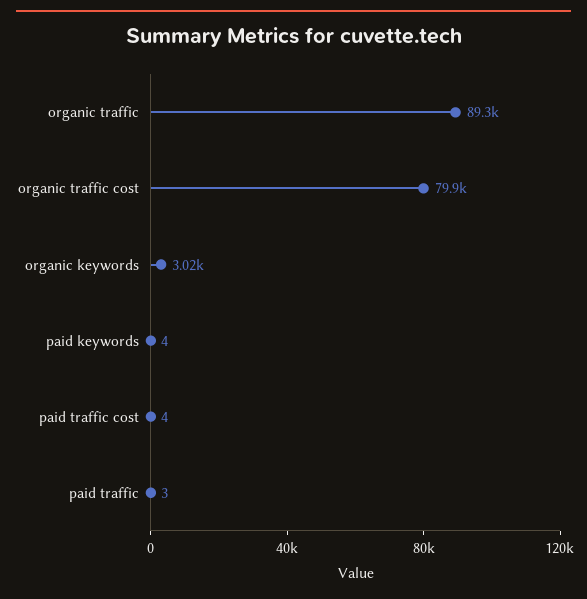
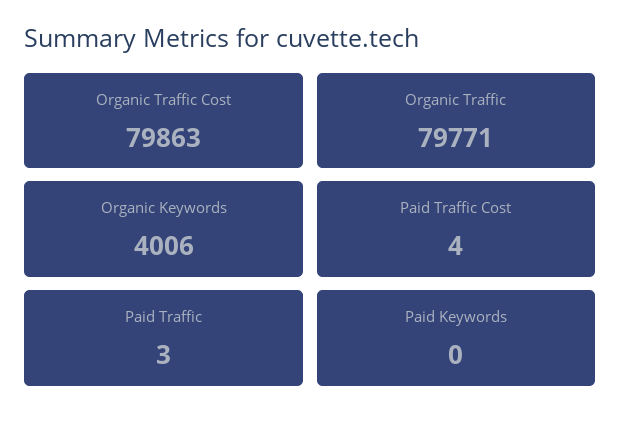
  {
-   "organic traffic": 89300,
+   "organic traffic": 79771,
    "organic traffic cost": 79863,
-   "organic keywords": 3020,
+   "organic keywords": 4006,
-   "paid keywords": 4,
+   "paid keywords": 0,
    "paid traffic cost": 4,
    "paid traffic": 3
  }

